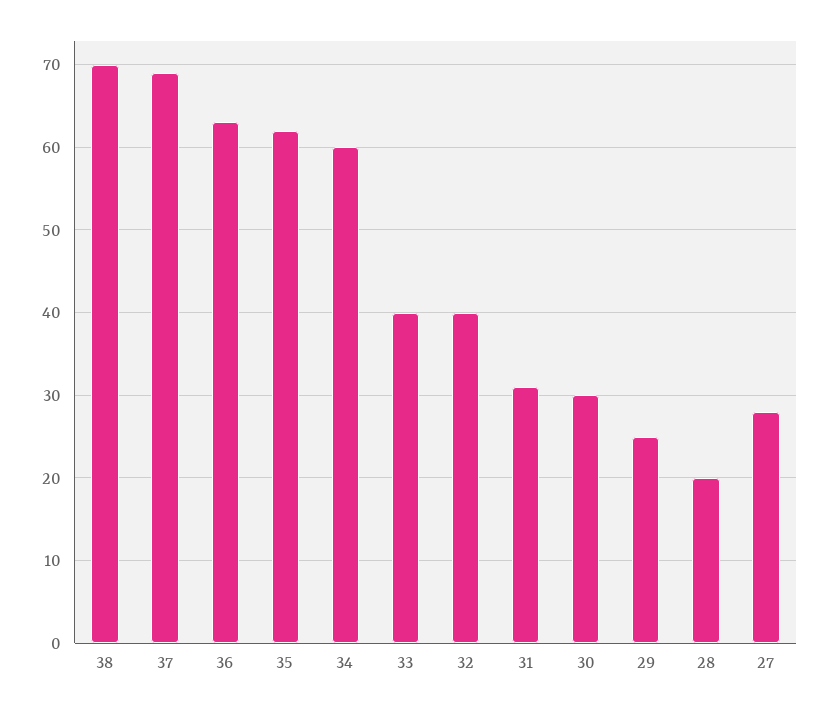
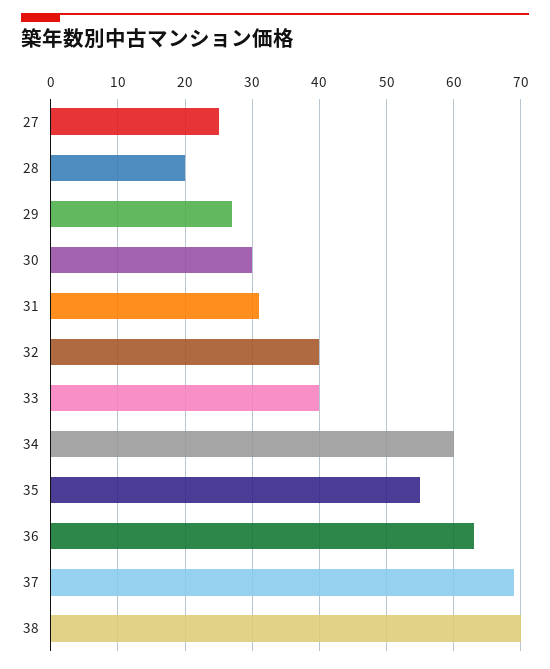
  {
    "38": 70,
    "37": 69,
    "36": 63,
-   "35": 62,
+   "35": 55,
    "34": 60,
    "33": 40,
    "32": 40,
    "31": 31,
    "30": 30,
-   "29": 25,
+   "29": 27,
    "28": 20,
-   "27": 28
+   "27": 25
  }

